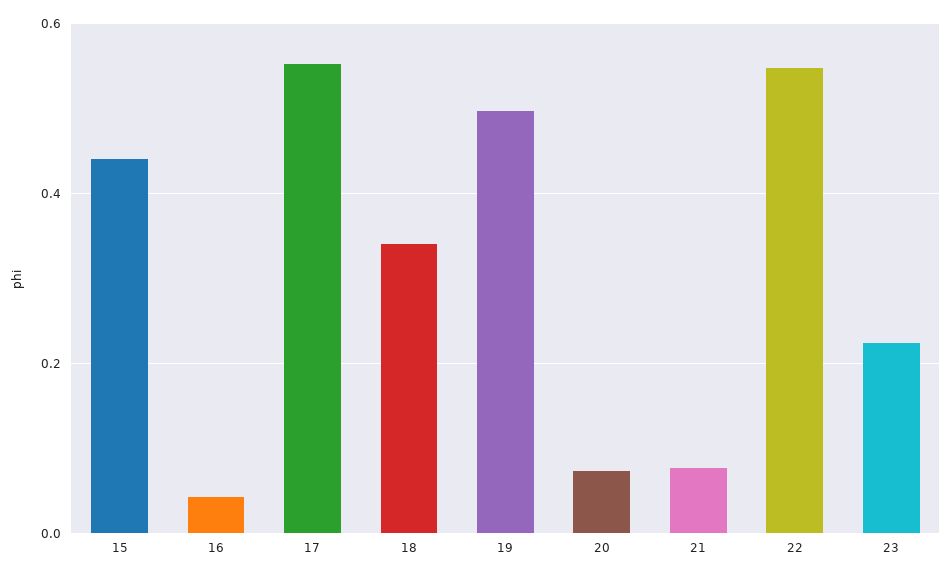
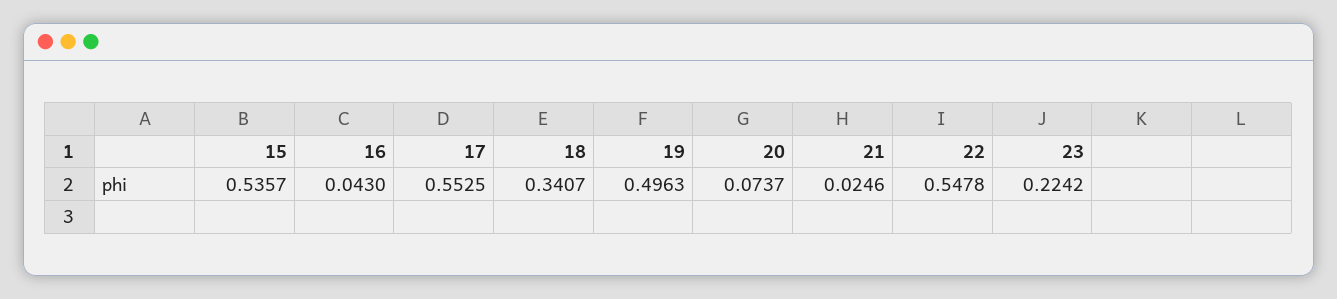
  {
-   "15": 0.44,
+   "15": 0.5357,
    "16": 0.043,
    "17": 0.5525,
    "18": 0.3407,
    "19": 0.4963,
    "20": 0.0737,
-   "21": 0.08,
+   "21": 0.0246,
    "22": 0.5478,
    "23": 0.2242
  }

